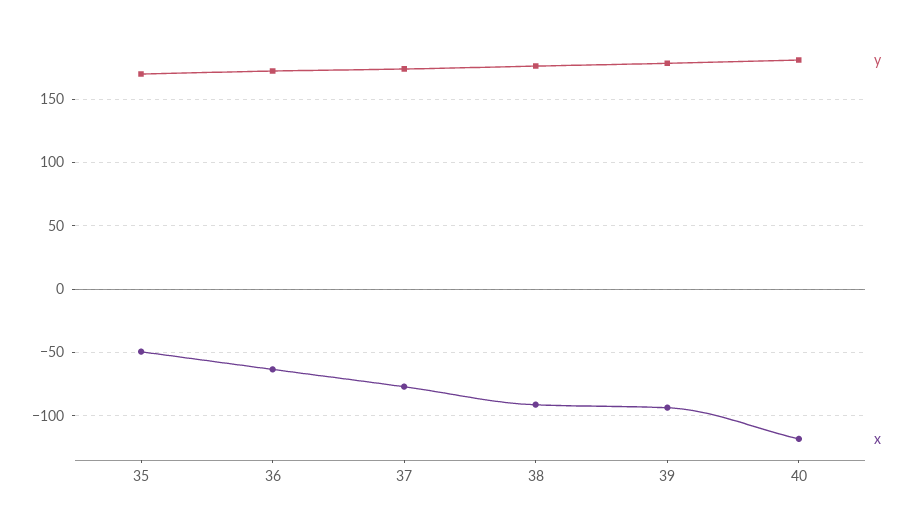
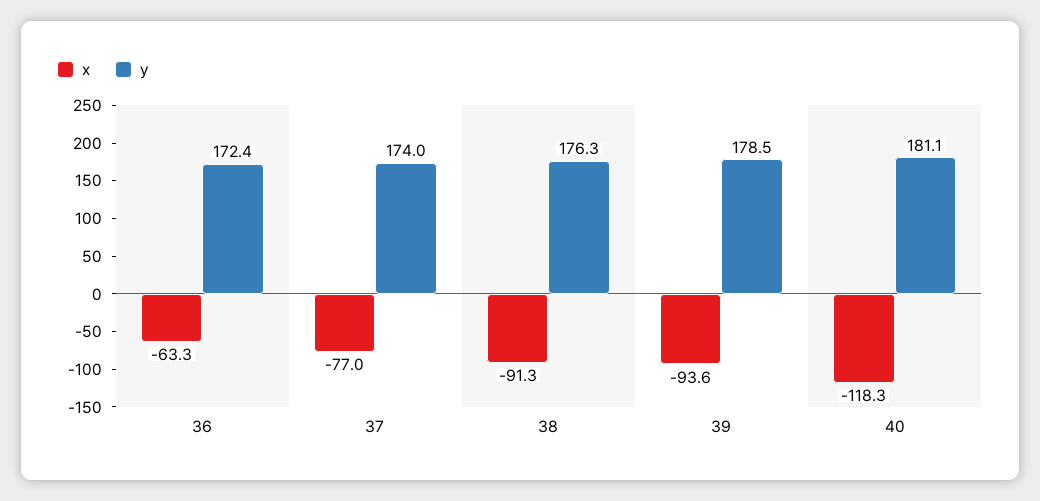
  {
    "y": {
-     "35": 170,
      "36": 172.4,
      "37": 174,
      "38": 176.3,
      "39": 178.5,
      "40": 181.1
    },
    "x": {
-     "35": -50,
      "36": -63.3,
      "37": -77,
      "38": -91.3,
      "39": -93.6,
      "40": -118.3
    }
  }

